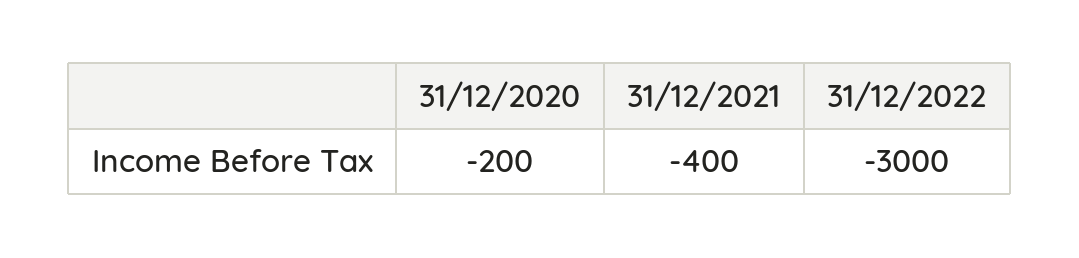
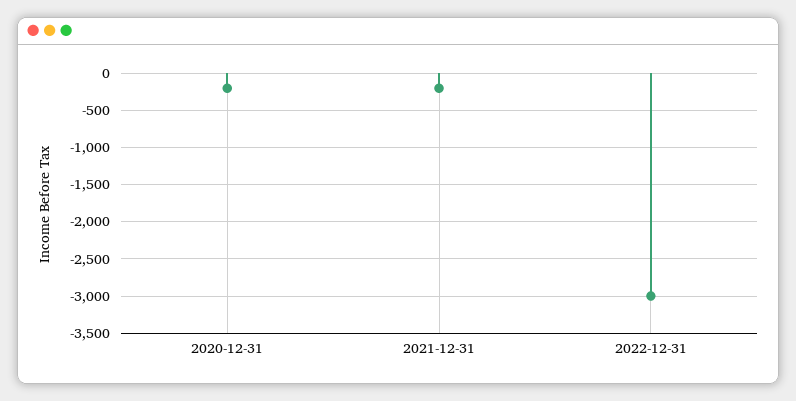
  {
    "31/12/2020": -200,
-   "31/12/2021": -400,
+   "31/12/2021": -200,
    "31/12/2022": -3000
  }

